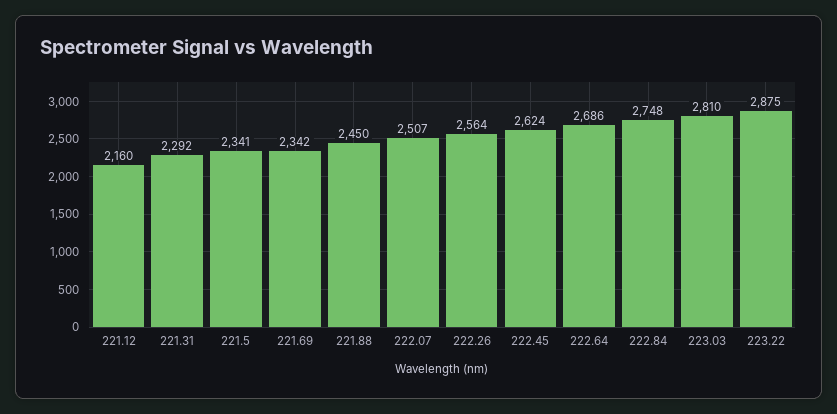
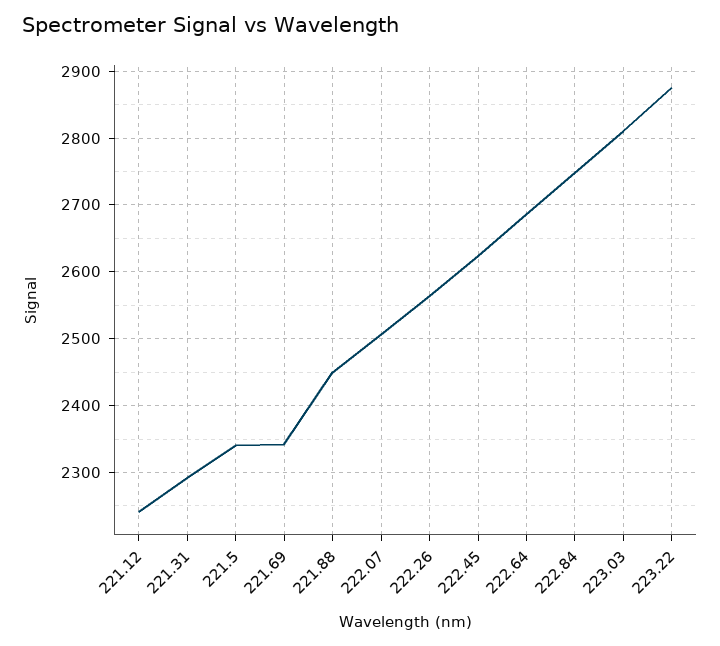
  {
-   "221.12": 2160,
+   "221.12": 2240,
    "221.31": 2292,
    "221.5": 2341,
    "221.69": 2342,
    "221.88": 2450,
    "222.07": 2507,
    "222.26": 2564,
    "222.45": 2624,
    "222.64": 2686,
    "222.84": 2748,
    "223.03": 2810,
    "223.22": 2875
  }

